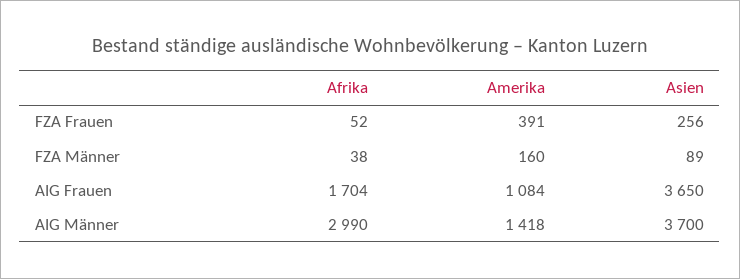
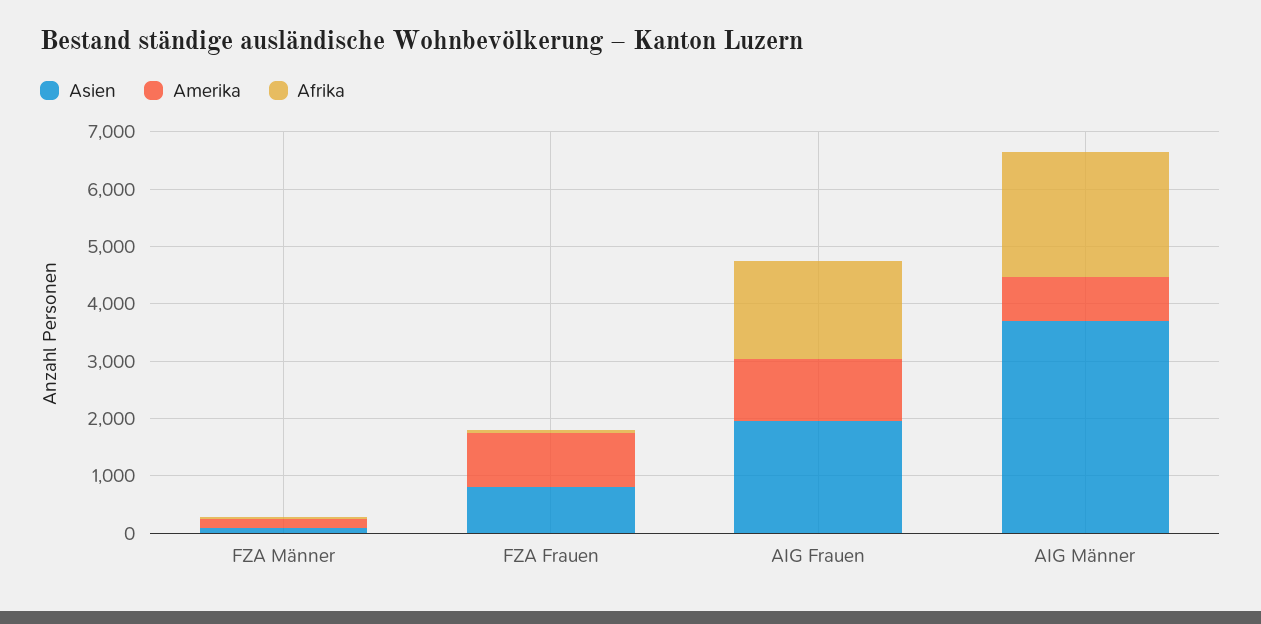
  {
    "Afrika": {
      "FZA Frauen": 52,
      "FZA Männer": 38,
      "AIG Frauen": 1704,
-     "AIG Männer": 2990
+     "AIG Männer": 2200
    },
    "Amerika": {
-     "FZA Frauen": 391,
+     "FZA Frauen": 1000,
      "FZA Männer": 160,
      "AIG Frauen": 1084,
-     "AIG Männer": 1418
+     "AIG Männer": 800
    },
    "Asien": {
-     "FZA Frauen": 256,
+     "FZA Frauen": 800,
      "FZA Männer": 89,
-     "AIG Frauen": 3650,
+     "AIG Frauen": 2000,
      "AIG Männer": 3700
    }
  }

